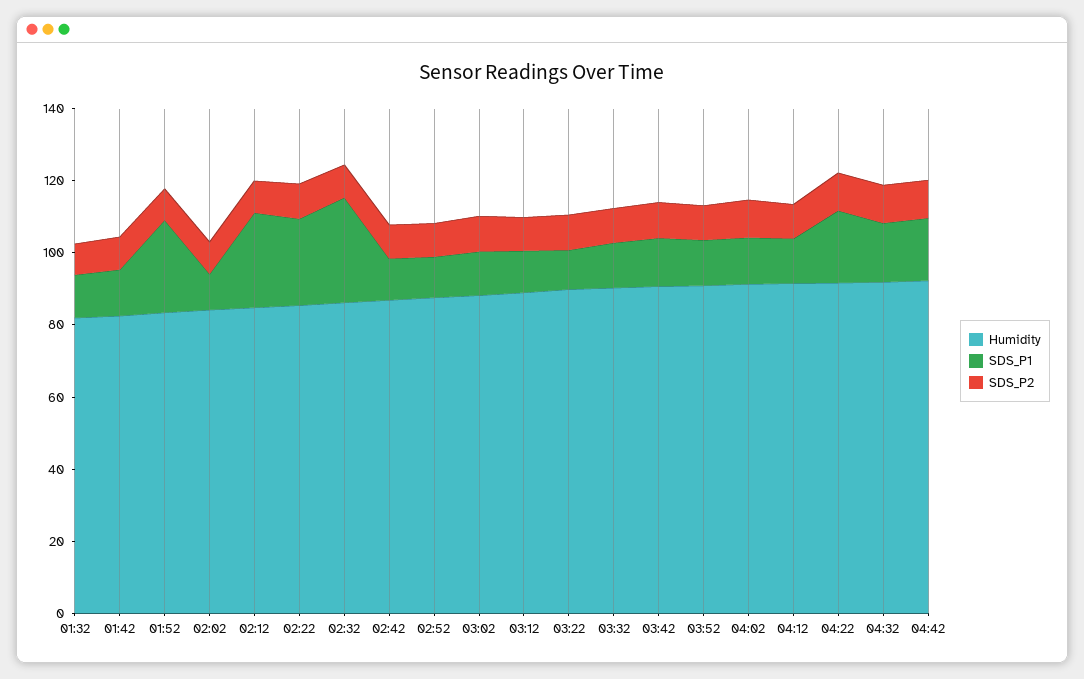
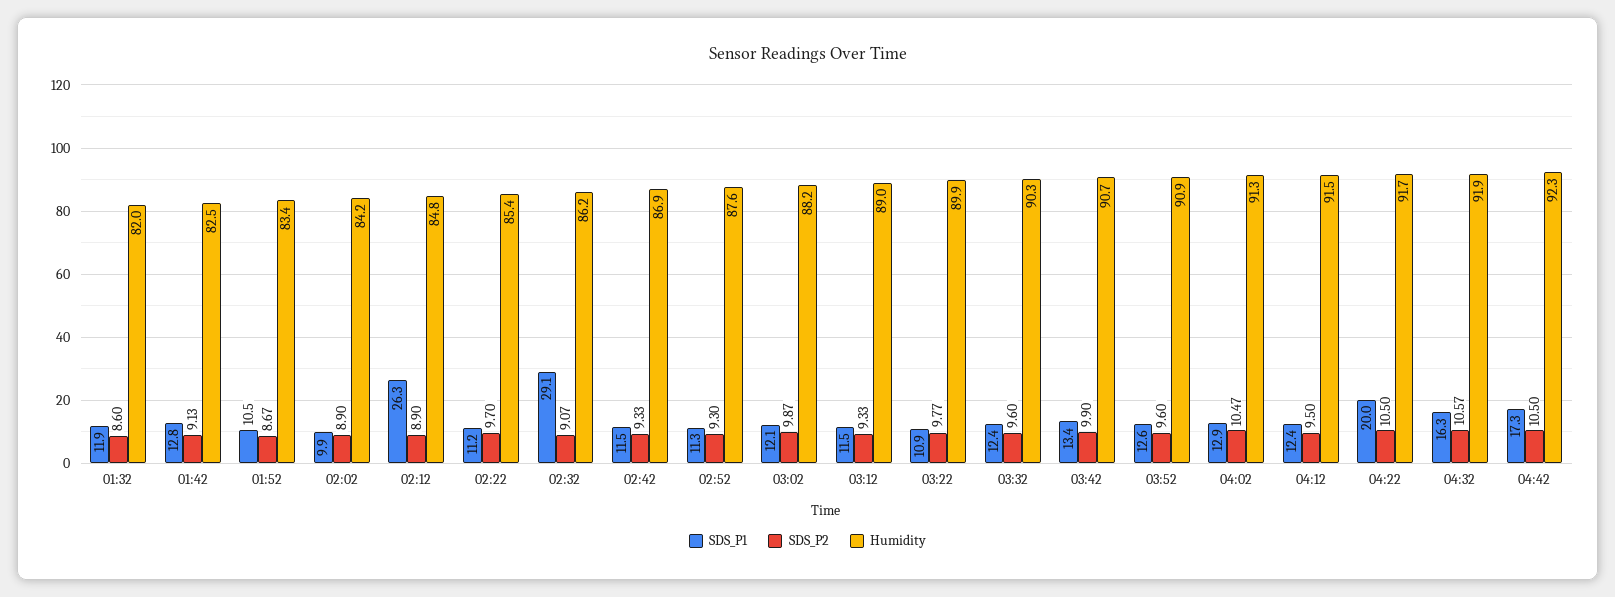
  {
    "Humidity": {
      "01:32": 82,
      "01:42": 82.5,
      "01:52": 83.4,
      "02:02": 84.2,
      "02:12": 84.8,
      "02:22": 85.4,
      "02:32": 86.2,
      "02:42": 86.9,
      "02:52": 87.6,
      "03:02": 88.2,
      "03:12": 89,
      "03:22": 89.9,
      "03:32": 90.3,
      "03:42": 90.7,
      "03:52": 90.9,
      "04:02": 91.3,
      "04:12": 91.5,
      "04:22": 91.7,
      "04:32": 91.9,
      "04:42": 92.3
    },
    "SDS_P1": {
      "01:32": 11.9,
      "01:42": 12.8,
-     "01:52": 25,
+     "01:52": 10.5,
      "02:02": 9.9,
      "02:12": 26.3,
-     "02:22": 25,
+     "02:22": 11.2,
      "02:32": 29.1,
      "02:42": 11.5,
      "02:52": 11.3,
      "03:02": 12.1,
      "03:12": 11.5,
      "03:22": 10.9,
      "03:32": 12.4,
      "03:42": 13.4,
      "03:52": 12.6,
      "04:02": 12.9,
      "04:12": 12.4,
      "04:22": 20,
      "04:32": 16.3,
      "04:42": 17.3
    },
    "SDS_P2": {
      "01:32": 8.6,
      "01:42": 9.13,
      "01:52": 8.67,
      "02:02": 8.9,
      "02:12": 8.9,
      "02:22": 9.7,
      "02:32": 9.07,
      "02:42": 9.33,
      "02:52": 9.3,
      "03:02": 9.87,
      "03:12": 9.33,
      "03:22": 9.77,
      "03:32": 9.6,
      "03:42": 9.9,
      "03:52": 9.6,
      "04:02": 10.47,
      "04:12": 9.5,
      "04:22": 10.5,
      "04:32": 10.57,
      "04:42": 10.5
    }
  }

